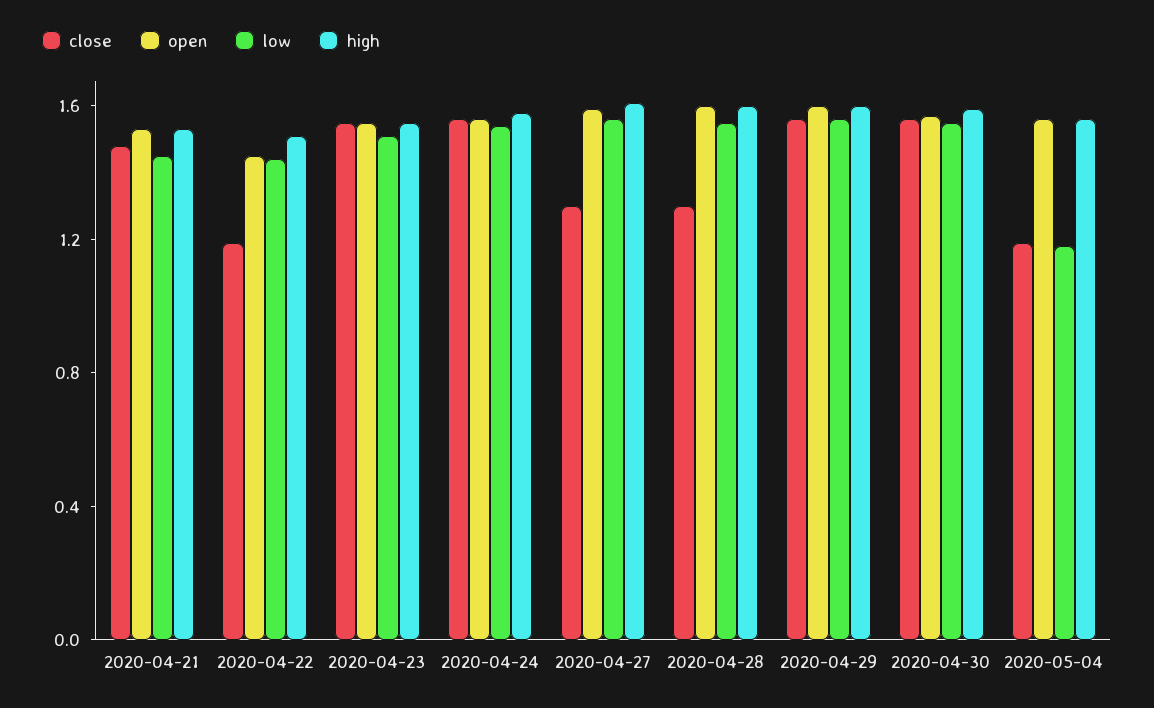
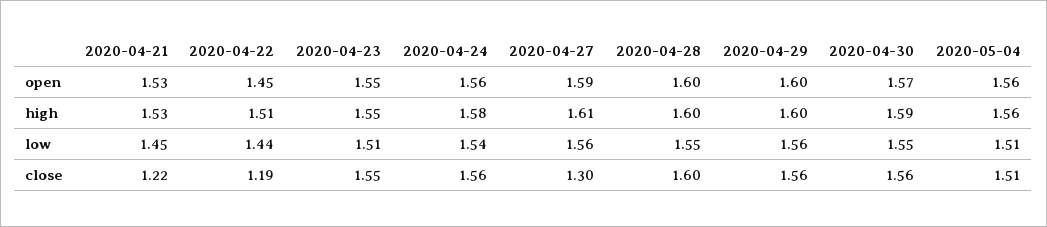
  {
    "close": {
-     "2020-04-21": 1.5,
+     "2020-04-21": 1.22,
      "2020-04-22": 1.19,
      "2020-04-23": 1.55,
      "2020-04-24": 1.56,
      "2020-04-27": 1.3,
-     "2020-04-28": 1.3,
+     "2020-04-28": 1.6,
      "2020-04-29": 1.56,
      "2020-04-30": 1.56,
-     "2020-05-04": 1.2
+     "2020-05-04": 1.51
    },
    "open": {
      "2020-04-21": 1.53,
      "2020-04-22": 1.45,
      "2020-04-23": 1.55,
      "2020-04-24": 1.56,
      "2020-04-27": 1.59,
      "2020-04-28": 1.6,
      "2020-04-29": 1.6,
      "2020-04-30": 1.57,
      "2020-05-04": 1.56
    },
    "low": {
      "2020-04-21": 1.45,
      "2020-04-22": 1.44,
      "2020-04-23": 1.51,
      "2020-04-24": 1.54,
      "2020-04-27": 1.56,
      "2020-04-28": 1.55,
      "2020-04-29": 1.56,
      "2020-04-30": 1.55,
-     "2020-05-04": 1.2
+     "2020-05-04": 1.51
    },
    "high": {
      "2020-04-21": 1.53,
      "2020-04-22": 1.51,
      "2020-04-23": 1.55,
      "2020-04-24": 1.58,
      "2020-04-27": 1.61,
      "2020-04-28": 1.6,
      "2020-04-29": 1.6,
      "2020-04-30": 1.59,
      "2020-05-04": 1.56
    }
  }

